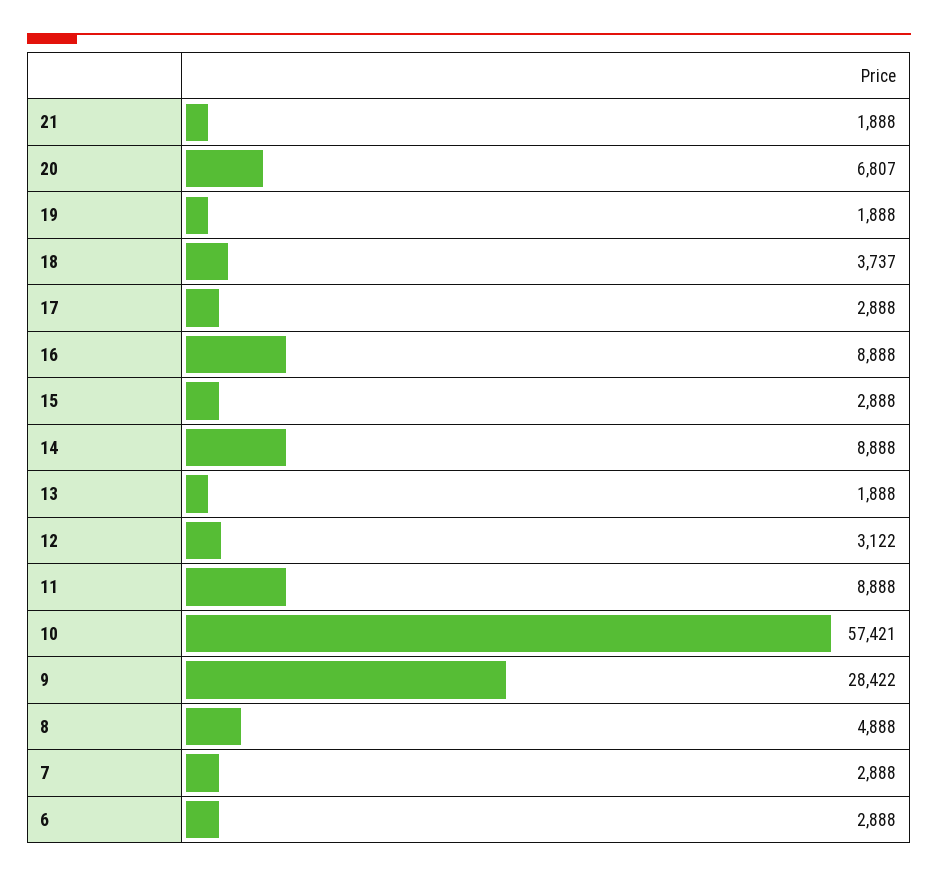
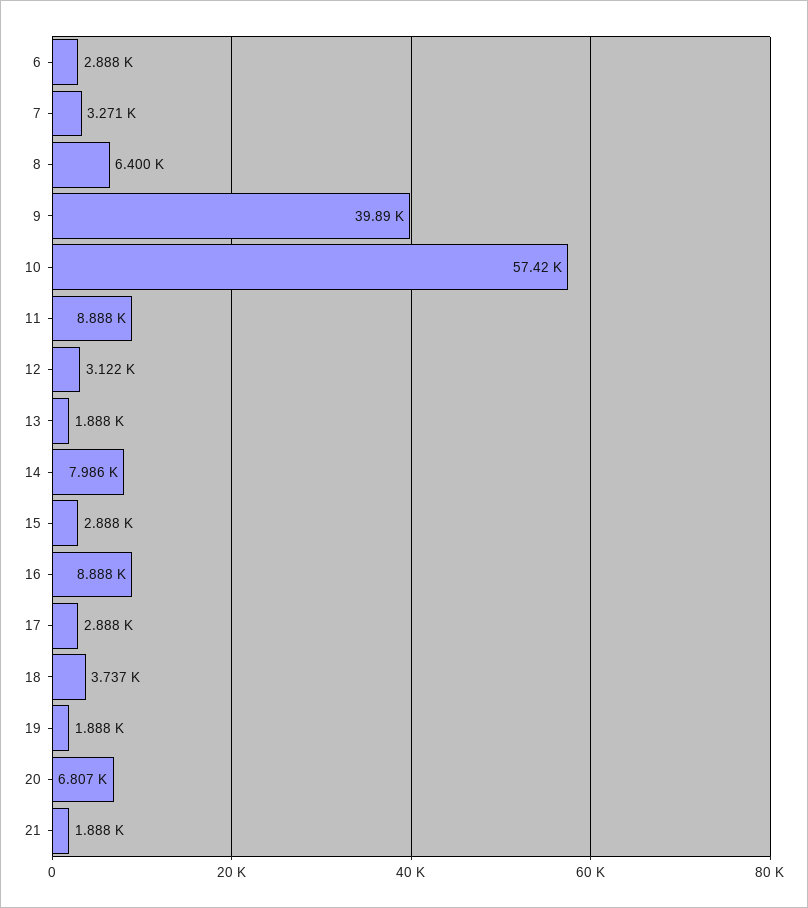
  {
    "21": 1888,
    "20": 6807,
    "19": 1888,
    "18": 3737,
    "17": 2888,
    "16": 8888,
    "15": 2888,
-   "14": 8888,
+   "14": 7986,
    "13": 1888,
    "12": 3122,
    "11": 8888,
    "10": 57421,
-   "9": 28422,
+   "9": 39890,
-   "8": 4888,
+   "8": 6400,
-   "7": 2888,
+   "7": 3271,
    "6": 2888
  }

